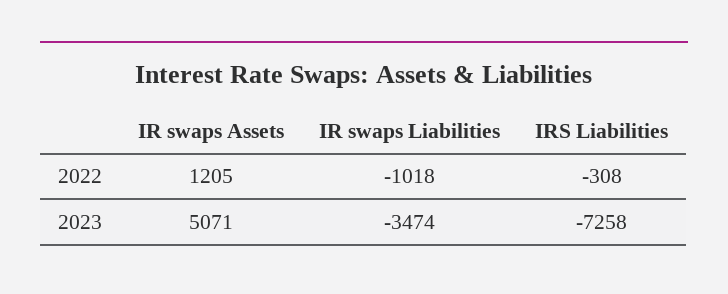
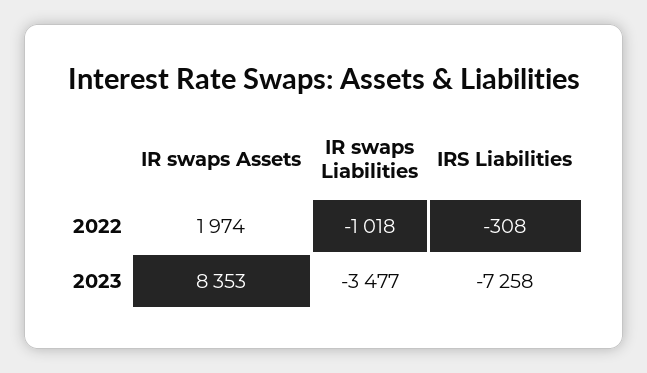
  {
    "IR swaps Assets": {
-     "2022": 1205,
+     "2022": 1974,
-     "2023": 5071
+     "2023": 8353
    },
    "IR swaps Liabilities": {
      "2022": -1018,
-     "2023": -3474
+     "2023": -3477
    },
    "IRS Liabilities": {
      "2022": -308,
      "2023": -7258
    }
  }

